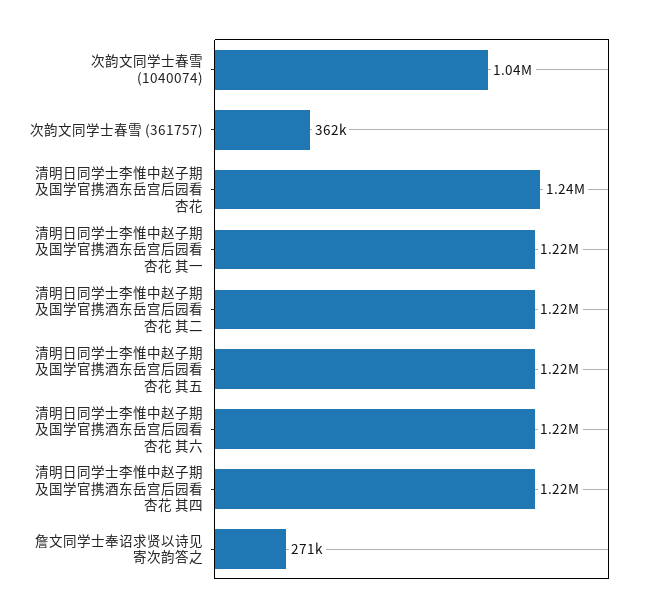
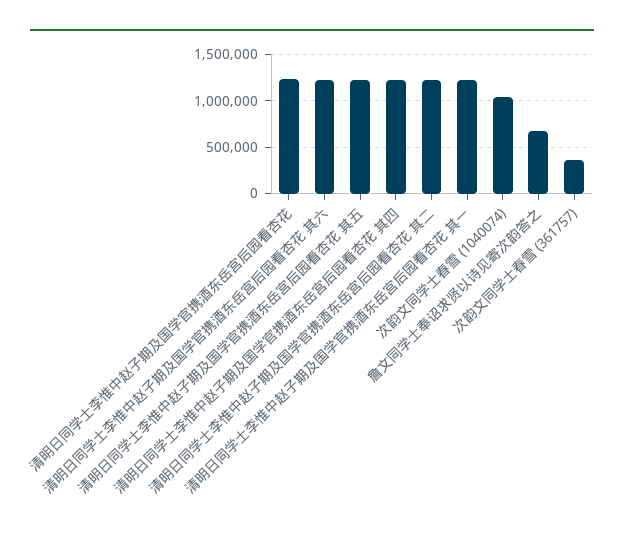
  {
    "次韵文同学士春雪 (1040074)": 1040000,
    "次韵文同学士春雪 (361757)": 362000,
    "清明日同学士李惟中赵子期及国学官携酒东岳宫后园看杏花": 1240000,
    "清明日同学士李惟中赵子期及国学官携酒东岳宫后园看杏花 其一": 1220000,
    "清明日同学士李惟中赵子期及国学官携酒东岳宫后园看杏花 其二": 1220000,
    "清明日同学士李惟中赵子期及国学官携酒东岳宫后园看杏花 其五": 1220000,
    "清明日同学士李惟中赵子期及国学官携酒东岳宫后园看杏花 其六": 1220000,
    "清明日同学士李惟中赵子期及国学官携酒东岳宫后园看杏花 其四": 1220000,
-   "詹文同学士奉诏求贤以诗见寄次韵答之": 271000
+   "詹文同学士奉诏求贤以诗见寄次韵答之": 700000
  }

